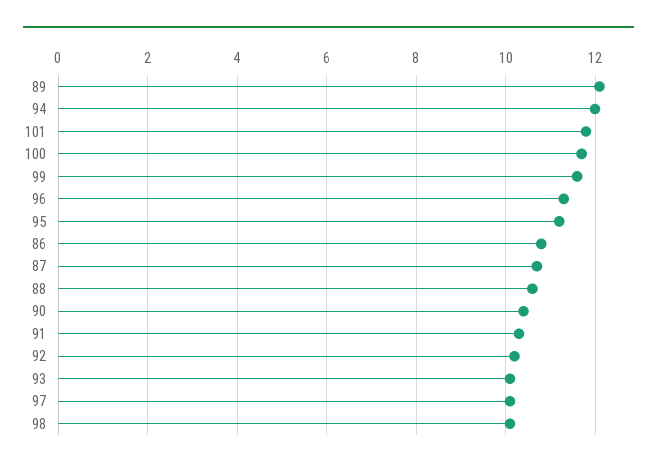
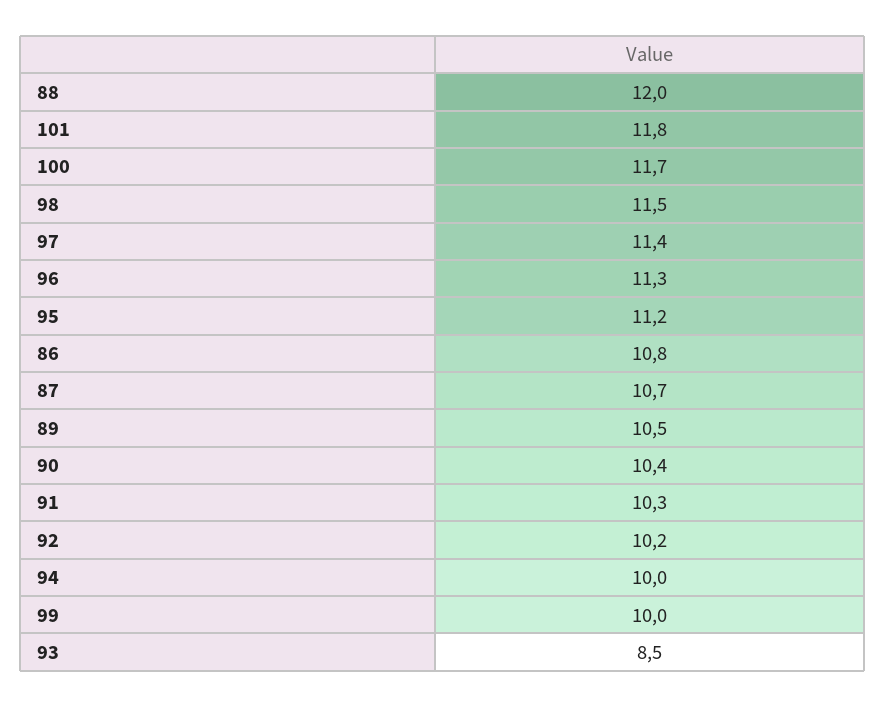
  {
-   "89": 12,
+   "89": 10.5,
-   "94": 12,
+   "94": 10,
    "101": 11.8,
    "100": 11.7,
-   "99": 11.5,
+   "99": 10,
    "96": 11.3,
    "95": 11.2,
    "86": 10.8,
    "87": 10.7,
-   "88": 10.5,
+   "88": 12,
    "90": 10.4,
    "91": 10.3,
    "92": 10.2,
-   "93": 10,
+   "93": 8.5,
-   "97": 10,
+   "97": 11.4,
-   "98": 10
+   "98": 11.5
  }

